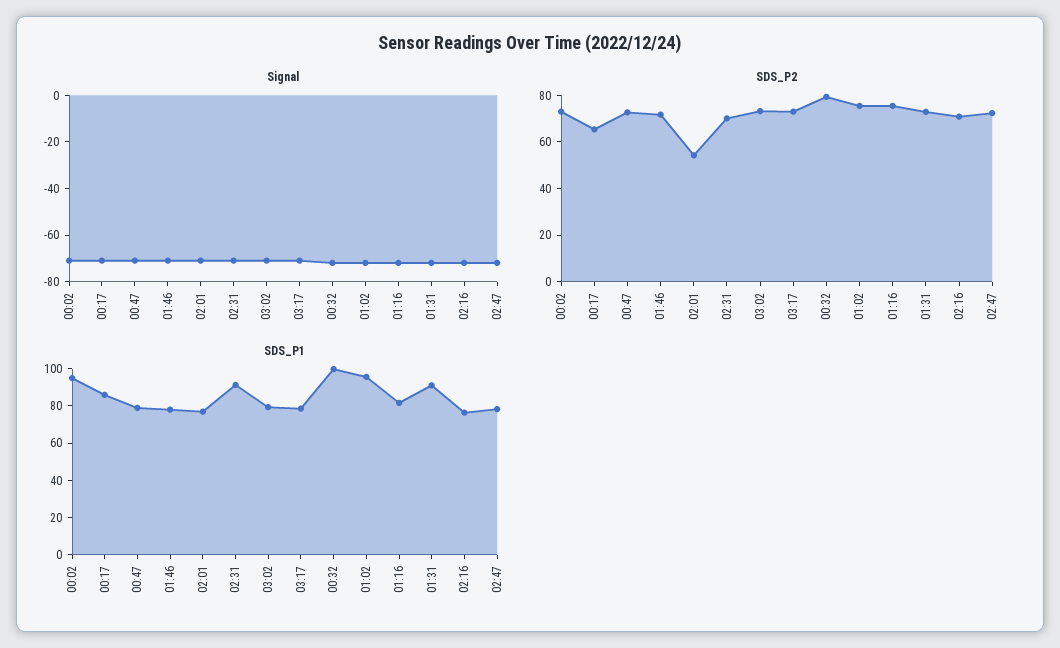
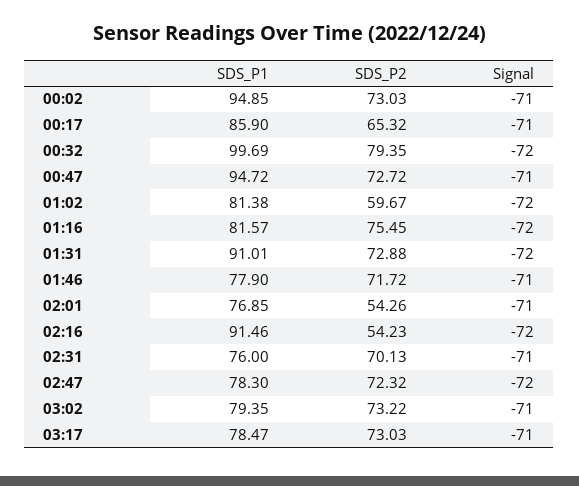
  {
    "Signal": {
      "00:02": -71,
      "00:17": -71,
      "00:47": -71,
      "01:46": -71,
      "02:01": -71,
      "02:31": -71,
      "03:02": -71,
      "03:17": -71,
      "00:32": -72,
      "01:02": -72,
      "01:16": -72,
      "01:31": -72,
      "02:16": -72,
      "02:47": -72
    },
    "SDS_P2": {
      "00:02": 73.03,
      "00:17": 65.32,
      "00:47": 72.72,
      "01:46": 71.72,
      "02:01": 54.26,
      "02:31": 70.13,
      "03:02": 73.22,
      "03:17": 73.03,
      "00:32": 79.35,
-     "01:02": 75,
+     "01:02": 59.67,
      "01:16": 75.45,
      "01:31": 72.88,
-     "02:16": 70,
+     "02:16": 54.23,
      "02:47": 72.32
    },
    "SDS_P1": {
      "00:02": 94.85,
      "00:17": 85.9,
-     "00:47": 80,
+     "00:47": 94.72,
      "01:46": 77.9,
      "02:01": 76.85,
-     "02:31": 90,
+     "02:31": 76,
      "03:02": 79.35,
      "03:17": 78.47,
      "00:32": 99.69,
-     "01:02": 95,
+     "01:02": 81.38,
      "01:16": 81.57,
      "01:31": 91.01,
-     "02:16": 75,
+     "02:16": 91.46,
      "02:47": 78.3
    }
  }

